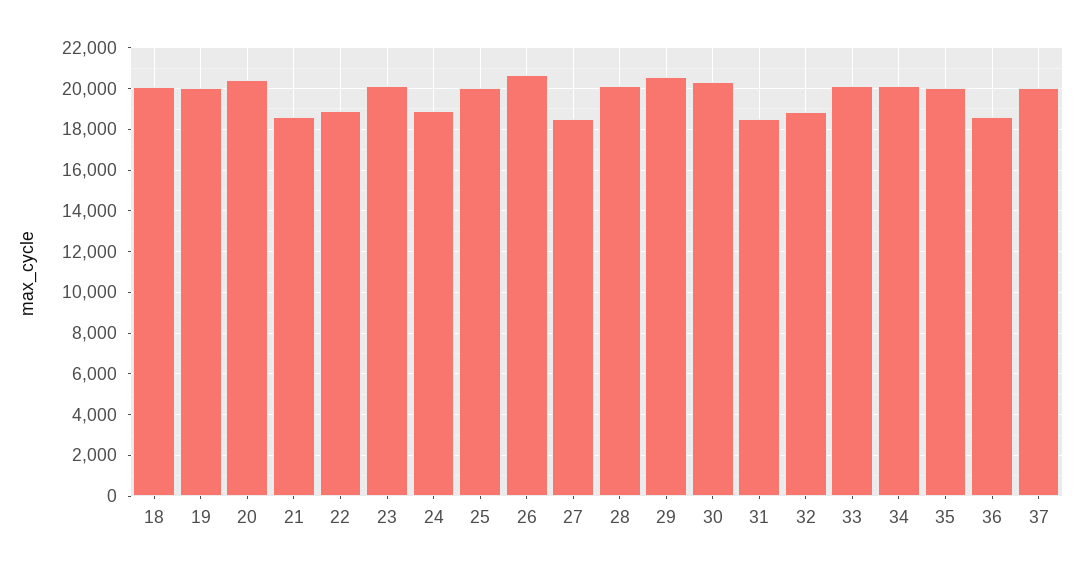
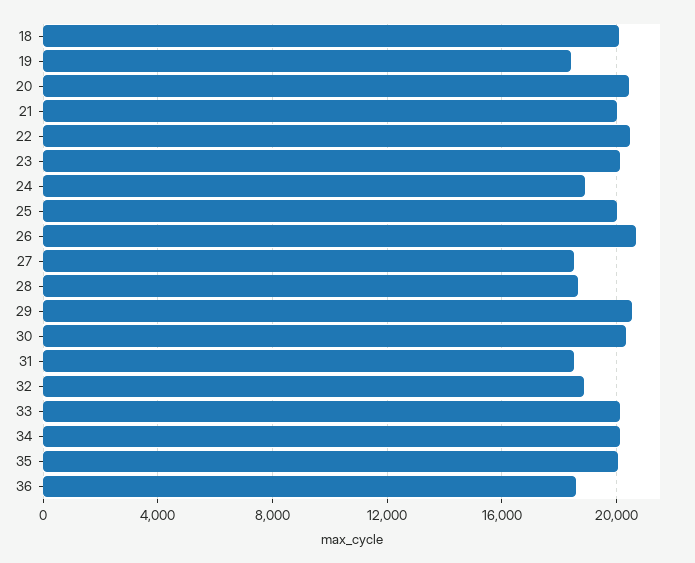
  {
    "18": 20000,
-   "19": 20000,
+   "19": 18500,
    "20": 20500,
-   "21": 18500,
+   "21": 20000,
-   "22": 19000,
+   "22": 20500,
    "23": 20000,
    "24": 19000,
    "25": 20000,
    "26": 20500,
    "27": 18500,
-   "28": 20000,
+   "28": 18500,
    "29": 20500,
    "30": 20500,
    "31": 18500,
    "32": 19000,
    "33": 20000,
    "34": 20000,
    "35": 20000,
-   "36": 18500,
+   "36": 18500
-   "37": 20000
  }

